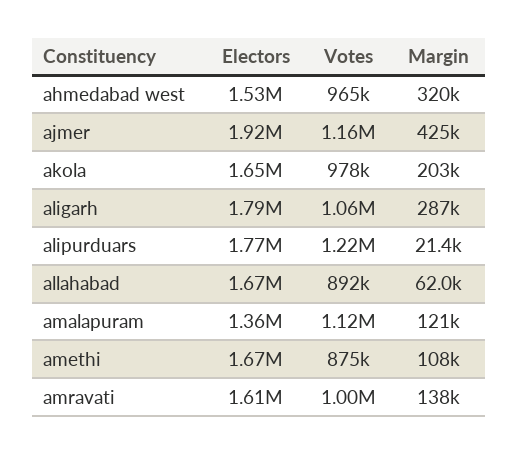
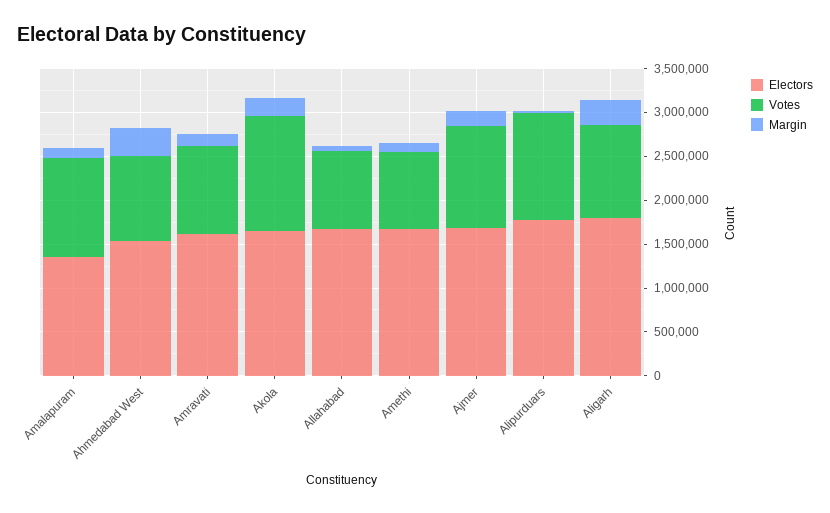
  {
    "Electors": {
      "ahmedabad west": 1530000,
-     "ajmer": 1920000,
+     "ajmer": 1700000,
      "akola": 1650000,
      "aligarh": 1790000,
      "alipurduars": 1770000,
      "allahabad": 1670000,
      "amalapuram": 1360000,
      "amethi": 1670000,
      "amravati": 1610000
    },
    "Votes": {
      "ahmedabad west": 965000,
      "ajmer": 1160000,
-     "akola": 978000,
+     "akola": 1300000,
      "aligarh": 1060000,
      "alipurduars": 1220000,
      "allahabad": 892000,
      "amalapuram": 1120000,
      "amethi": 875000,
      "amravati": 1000000
    },
    "Margin": {
      "ahmedabad west": 320000,
-     "ajmer": 425000,
+     "ajmer": 200000,
      "akola": 203000,
      "aligarh": 287000,
      "alipurduars": 21400,
      "allahabad": 62000,
      "amalapuram": 121000,
      "amethi": 108000,
      "amravati": 138000
    }
  }

